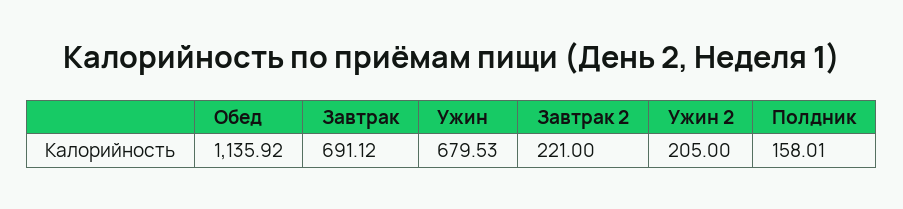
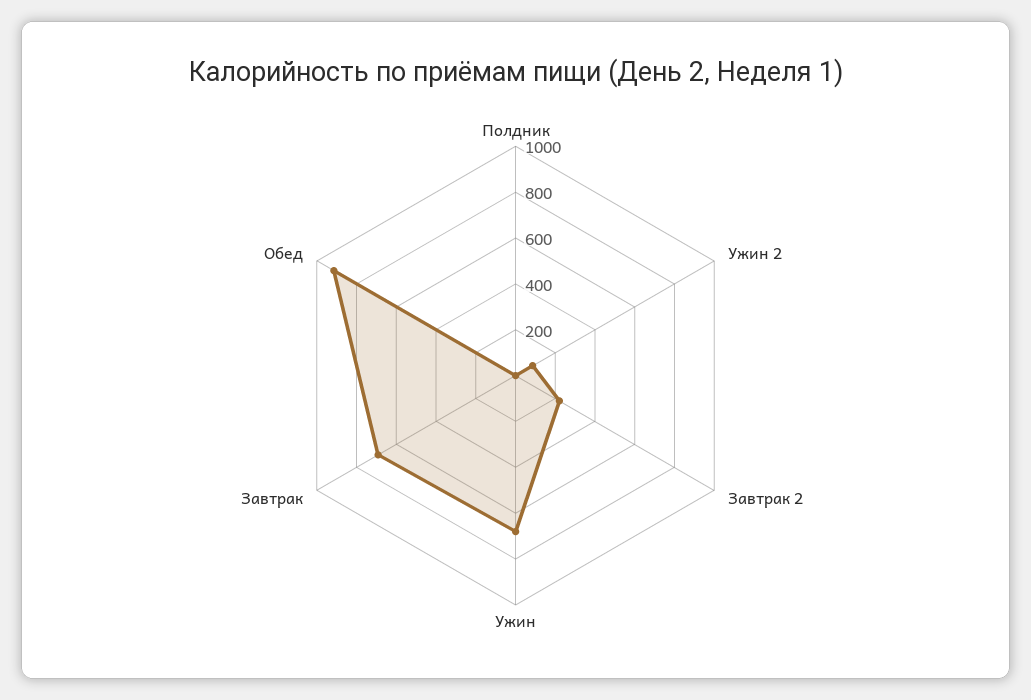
  {
-   "Обед": 1135.92,
+   "Обед": 900,
    "Завтрак": 691.12,
    "Ужин": 679.53,
    "Завтрак 2": 221,
-   "Ужин 2": 205,
+   "Ужин 2": 100,
-   "Полдник": 158.01
+   "Полдник": 0
  }

